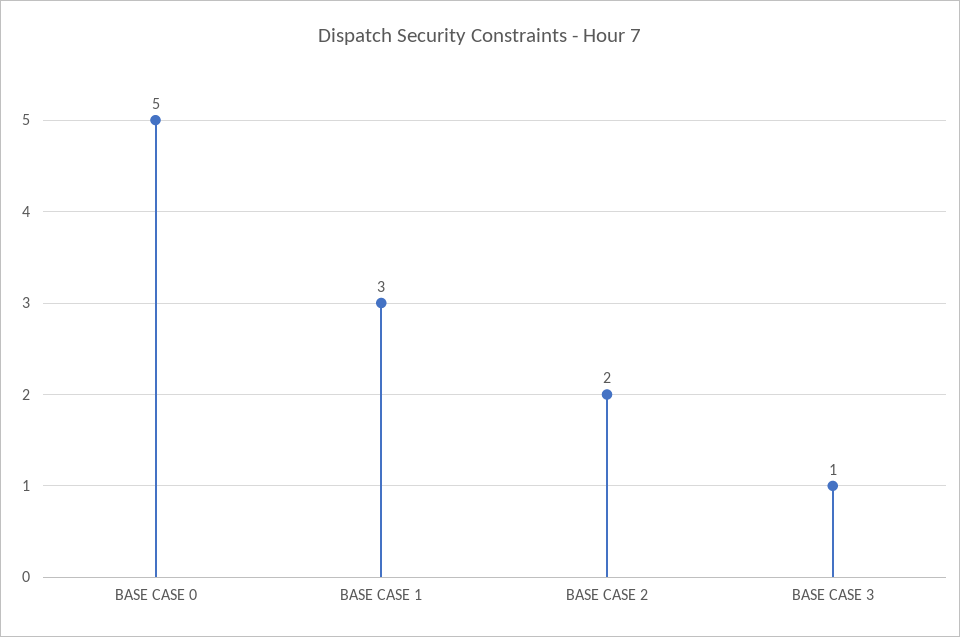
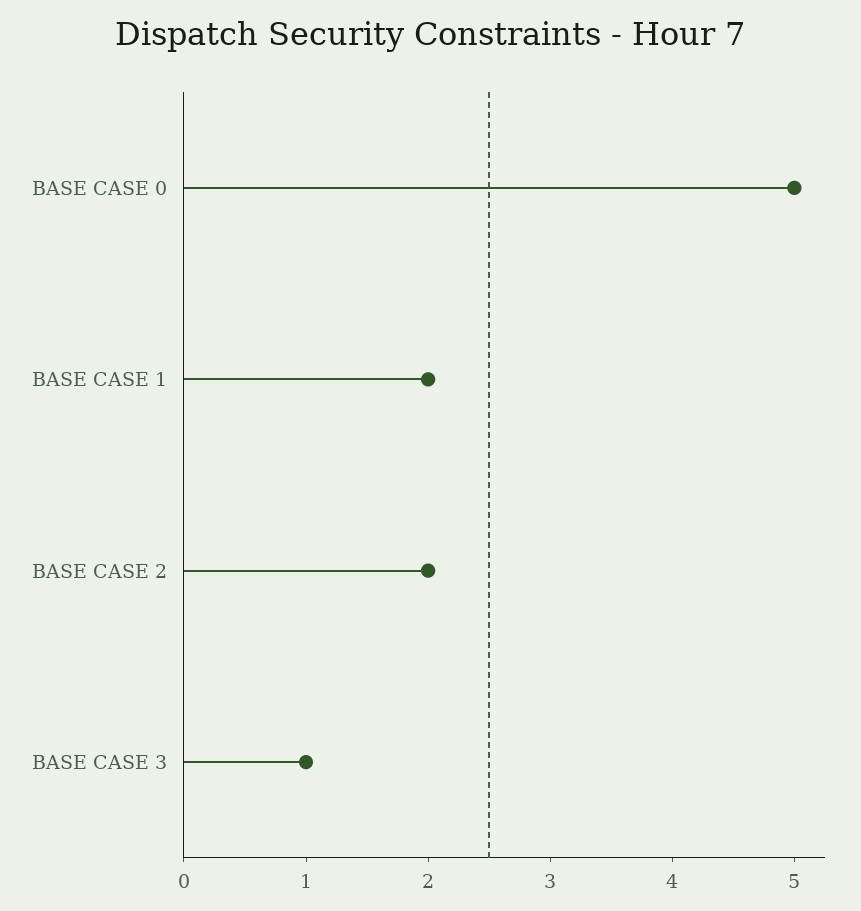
  {
    "BASE CASE 0": 5,
-   "BASE CASE 1": 3,
+   "BASE CASE 1": 2,
    "BASE CASE 2": 2,
    "BASE CASE 3": 1
  }

